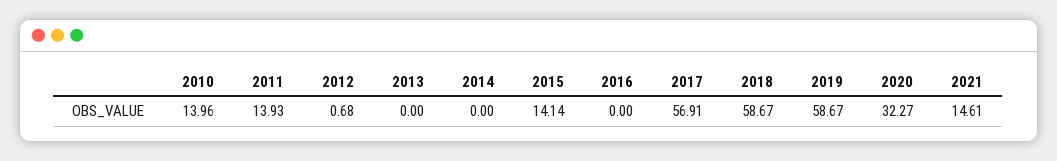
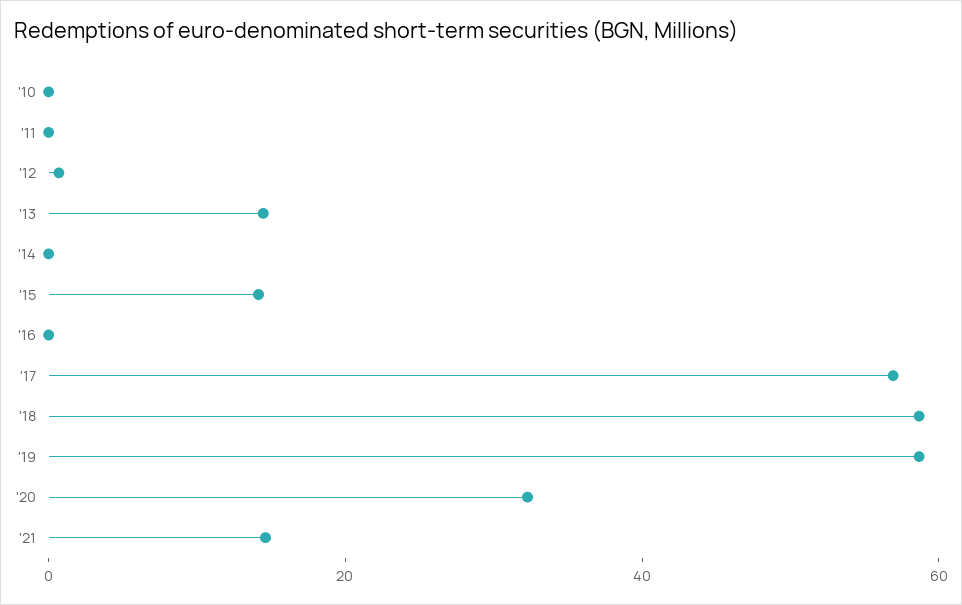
  {
-   "2010": 13.96,
+   "2010": 0,
-   "2011": 13.93,
+   "2011": 0,
    "2012": 0.68,
-   "2013": 0,
+   "2013": 15,
    "2014": 0,
    "2015": 14.14,
    "2016": 0,
    "2017": 56.91,
    "2018": 58.67,
    "2019": 58.67,
    "2020": 32.27,
    "2021": 14.61
  }

